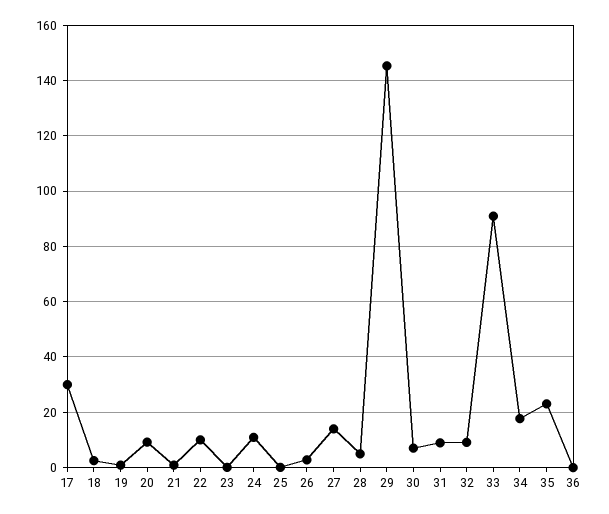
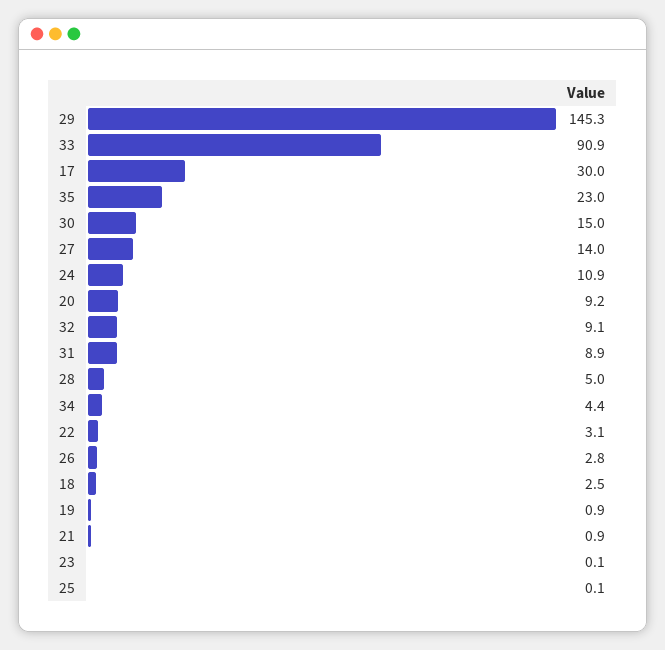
  {
    "17": 30,
    "18": 2.5,
    "19": 0.9,
    "20": 9.2,
    "21": 0.9,
-   "22": 10,
+   "22": 3.1,
    "23": 0.1,
    "24": 10.9,
    "25": 0.1,
    "26": 2.8,
    "27": 14,
    "28": 5,
    "29": 145.3,
-   "30": 7.5,
+   "30": 15,
    "31": 8.9,
    "32": 9.1,
    "33": 90.9,
-   "34": 17.5,
+   "34": 4.4,
-   "35": 23,
+   "35": 23
-   "36": 0
  }

